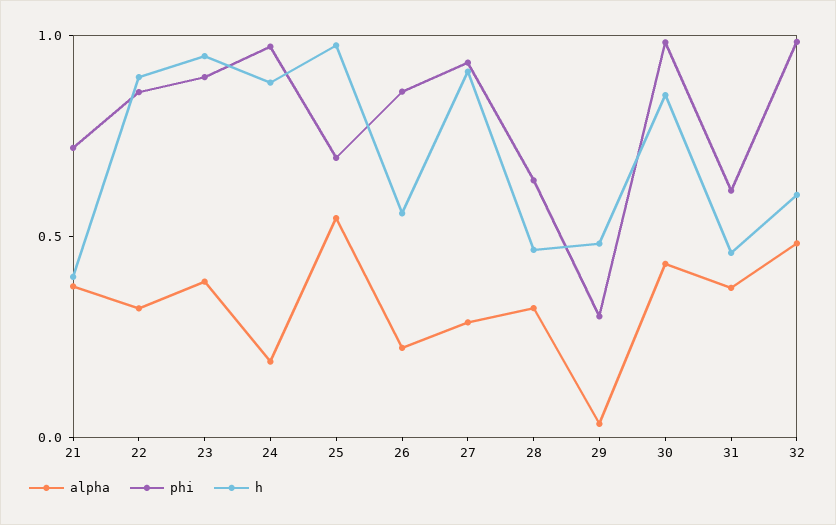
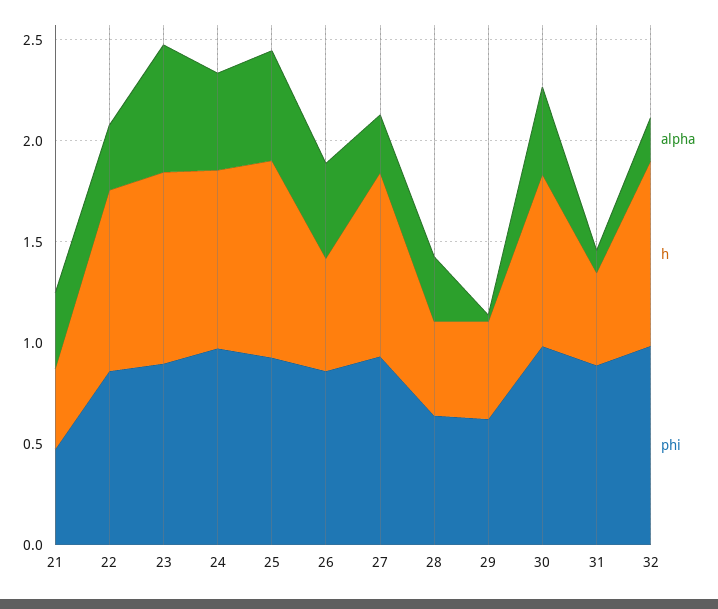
  {
    "alpha": {
      "21": 0.4,
      "22": 0.3,
-     "23": 0.4,
+     "23": 0.6,
-     "24": 0.2,
+     "24": 0.5,
      "25": 0.5,
-     "26": 0.2,
+     "26": 0.5,
      "27": 0.3,
      "28": 0.3,
      "29": 0,
      "30": 0.4,
-     "31": 0.4,
+     "31": 0.1,
-     "32": 0.5
+     "32": 0.2
    },
    "phi": {
-     "21": 0.7,
+     "21": 0.5,
      "22": 0.9,
      "23": 0.9,
      "24": 1,
-     "25": 0.7,
+     "25": 0.9,
      "26": 0.9,
      "27": 0.9,
      "28": 0.6,
-     "29": 0.3,
+     "29": 0.6,
      "30": 1,
-     "31": 0.6,
+     "31": 0.9,
      "32": 1
    },
    "h": {
      "21": 0.4,
      "22": 0.9,
      "23": 0.9,
      "24": 0.9,
      "25": 1,
      "26": 0.6,
      "27": 0.9,
      "28": 0.5,
      "29": 0.5,
      "30": 0.9,
      "31": 0.5,
-     "32": 0.6
+     "32": 0.9
    }
  }

